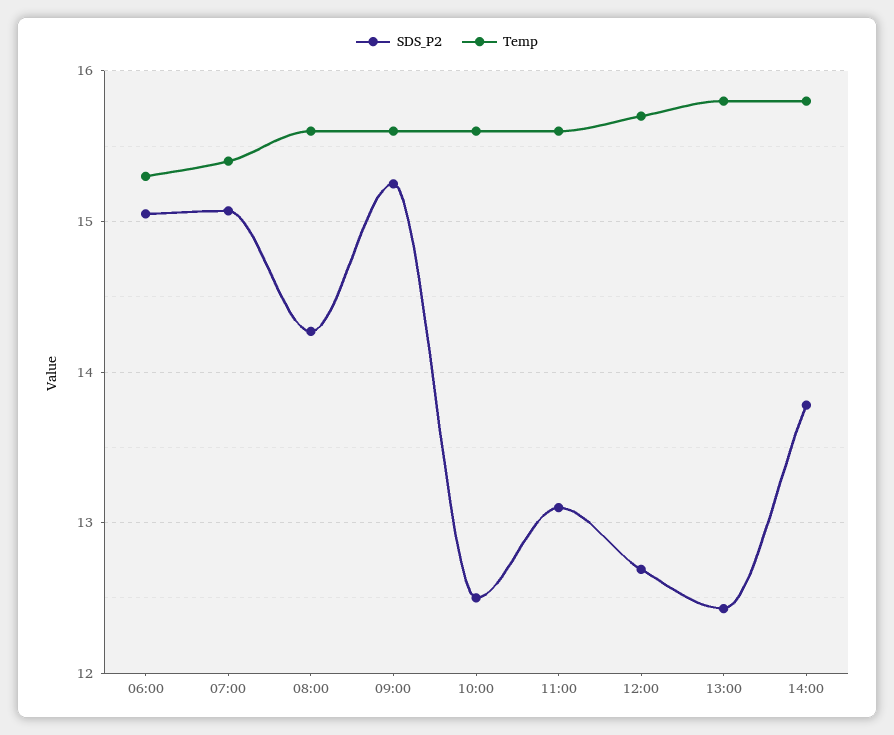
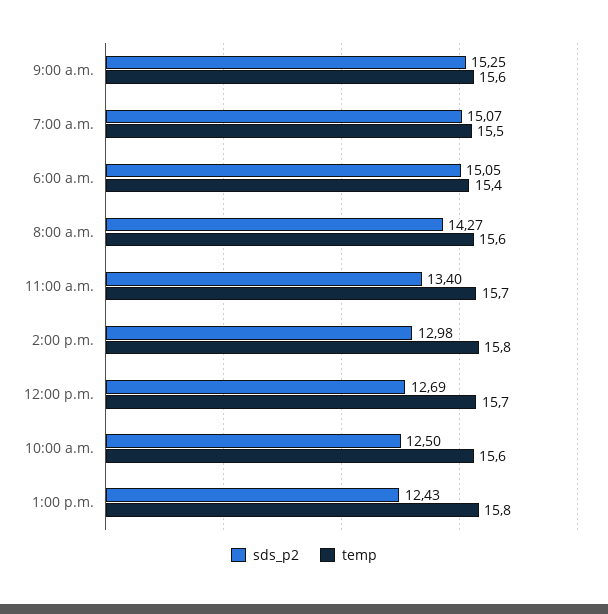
  {
    "SDS_P2": {
      "06:00": 15.05,
      "07:00": 15.07,
      "08:00": 14.27,
      "09:00": 15.25,
      "10:00": 12.5,
-     "11:00": 13.1,
+     "11:00": 13.4,
      "12:00": 12.69,
      "13:00": 12.43,
-     "14:00": 13.8
+     "14:00": 12.98
    },
    "Temp": {
-     "06:00": 15.3,
+     "06:00": 15.4,
-     "07:00": 15.4,
+     "07:00": 15.5,
      "08:00": 15.6,
      "09:00": 15.6,
      "10:00": 15.6,
-     "11:00": 15.6,
+     "11:00": 15.7,
      "12:00": 15.7,
      "13:00": 15.8,
      "14:00": 15.8
    }
  }

